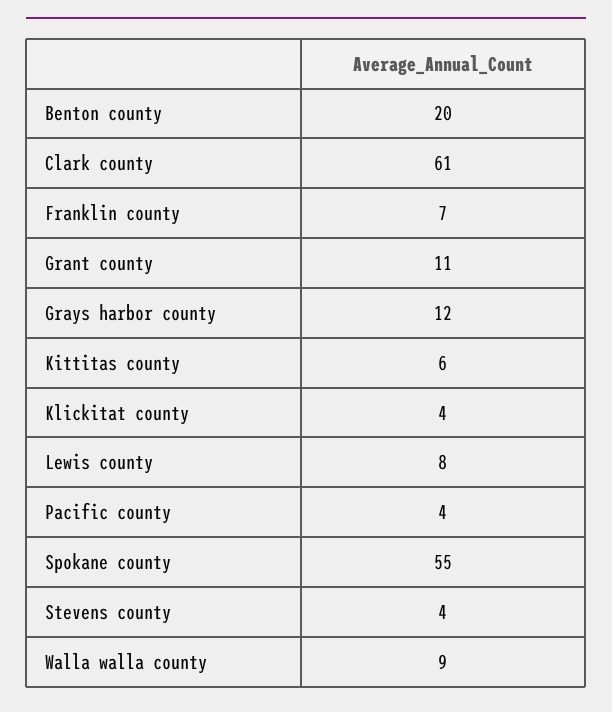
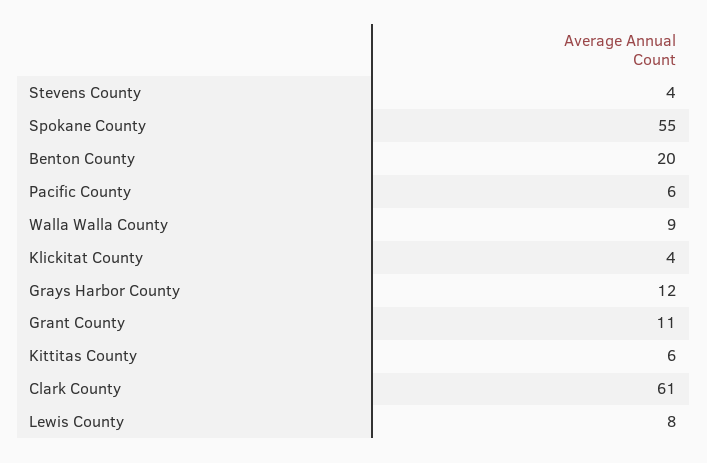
  {
    "Benton county": 20,
    "Clark county": 61,
-   "Franklin county": 7,
    "Grant county": 11,
    "Grays harbor county": 12,
    "Kittitas county": 6,
    "Klickitat county": 4,
    "Lewis county": 8,
-   "Pacific county": 4,
+   "Pacific county": 6,
    "Spokane county": 55,
    "Stevens county": 4,
    "Walla walla county": 9
  }

